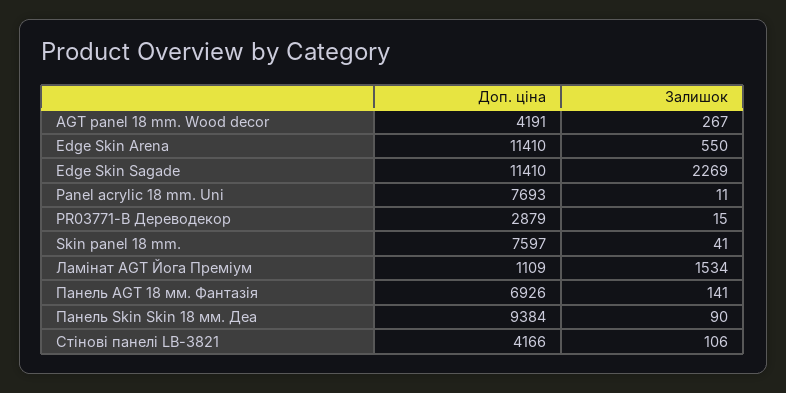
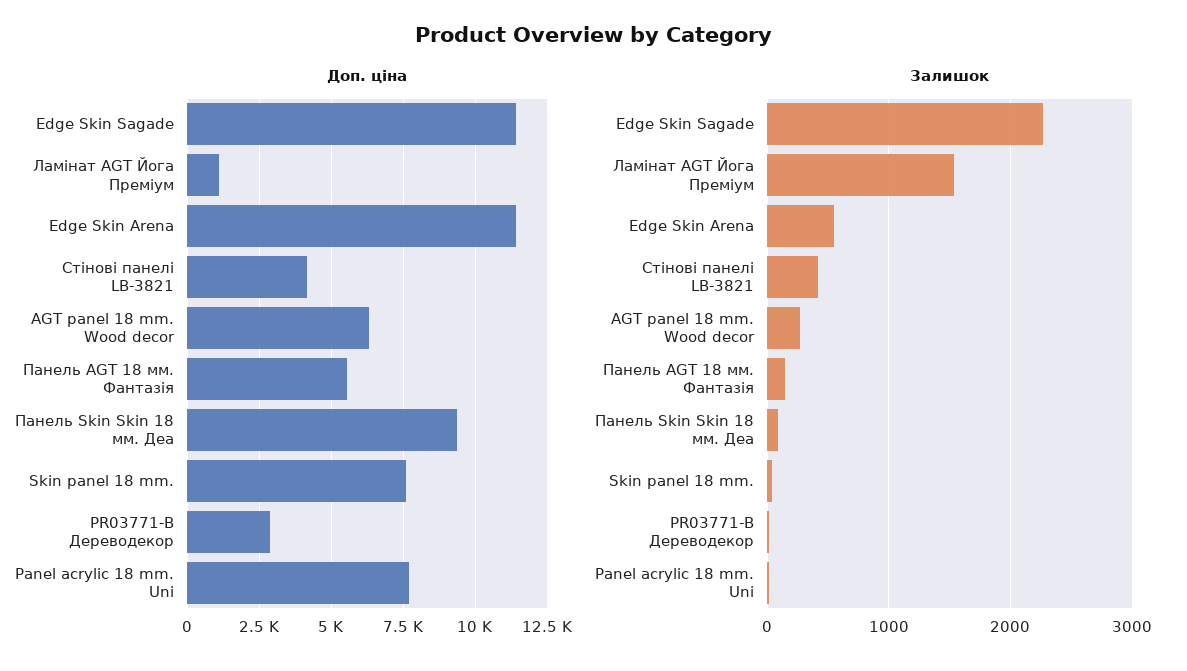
  {
    "Доп. ціна": {
-     "AGT panel 18 mm. Wood decor": 4191,
+     "AGT panel 18 mm. Wood decor": 6250,
      "Edge Skin Arena": 11410,
      "Edge Skin Sagade": 11410,
      "Panel acrylic 18 mm. Uni": 7693,
      "PR03771-B Дереводекор": 2879,
      "Skin panel 18 mm.": 7597,
      "Ламінат AGT Йога Преміум": 1109,
-     "Панель AGT 18 мм. Фантазія": 6926,
+     "Панель AGT 18 мм. Фантазія": 5500,
      "Панель Skin Skin 18 мм. Деа": 9384,
      "Стінові панелі LB-3821": 4166
    },
    "Залишок": {
      "AGT panel 18 mm. Wood decor": 267,
      "Edge Skin Arena": 550,
      "Edge Skin Sagade": 2269,
      "Panel acrylic 18 mm. Uni": 11,
      "PR03771-B Дереводекор": 15,
      "Skin panel 18 mm.": 41,
      "Ламінат AGT Йога Преміум": 1534,
      "Панель AGT 18 мм. Фантазія": 141,
      "Панель Skin Skin 18 мм. Деа": 90,
-     "Стінові панелі LB-3821": 106
+     "Стінові панелі LB-3821": 400
    }
  }

